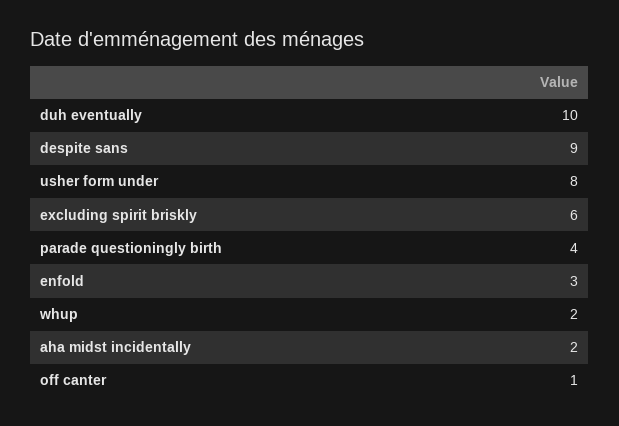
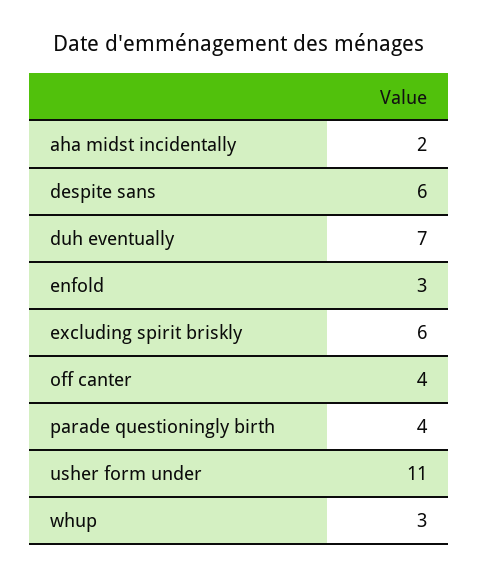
  {
-   "duh eventually": 10,
+   "duh eventually": 7,
-   "despite sans": 9,
+   "despite sans": 6,
-   "usher form under": 8,
+   "usher form under": 11,
    "excluding spirit briskly": 6,
    "parade questioningly birth": 4,
    "enfold": 3,
-   "whup": 2,
+   "whup": 3,
    "aha midst incidentally": 2,
-   "off canter": 1
+   "off canter": 4
  }

